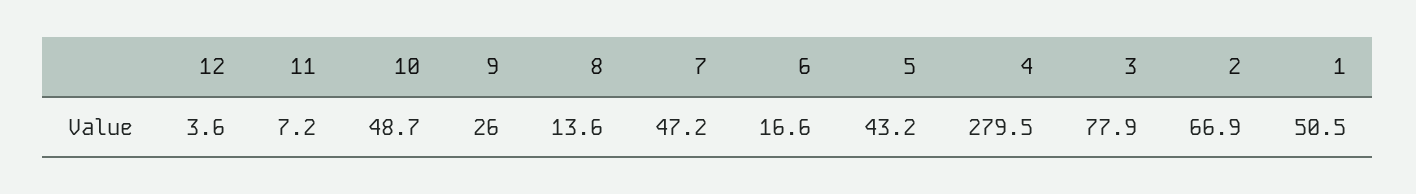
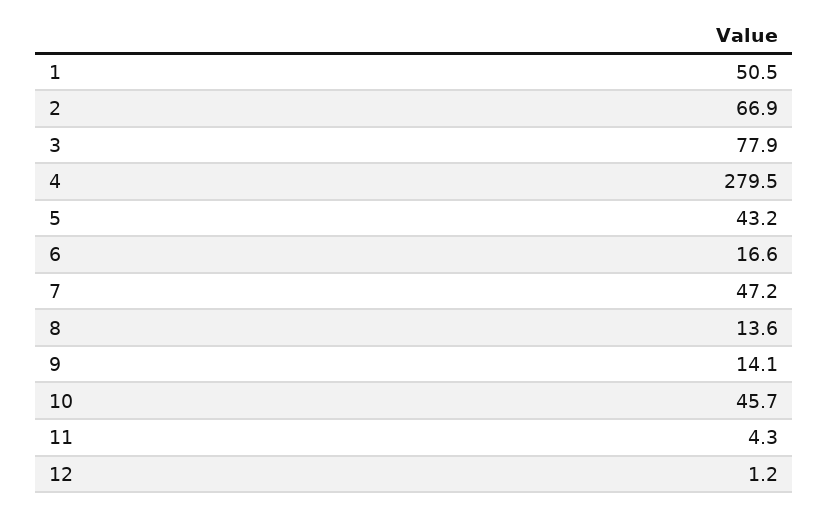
  {
-   "12": 3.6,
+   "12": 1.2,
-   "11": 7.2,
+   "11": 4.3,
-   "10": 48.7,
+   "10": 45.7,
-   "9": 26,
+   "9": 14.1,
    "8": 13.6,
    "7": 47.2,
    "6": 16.6,
    "5": 43.2,
    "4": 279.5,
    "3": 77.9,
    "2": 66.9,
    "1": 50.5
  }

